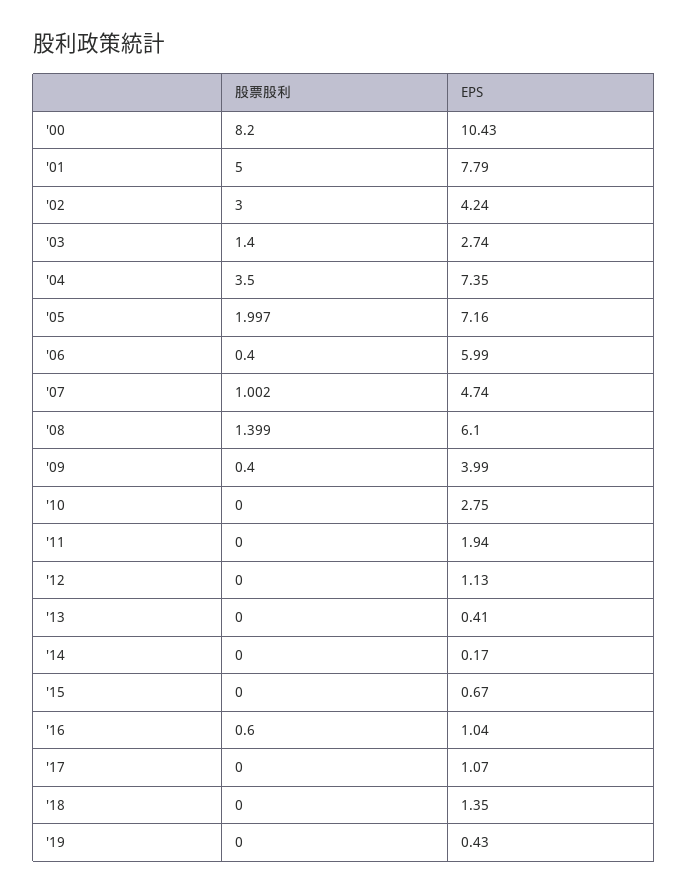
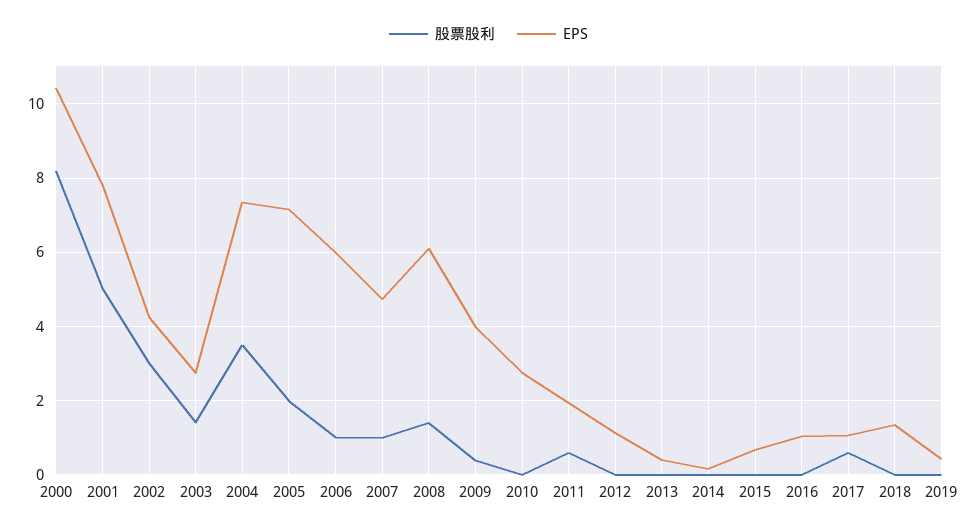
  {
    "股票股利": {
      "'00": 8.2,
      "'01": 5,
      "'02": 3,
      "'03": 1.4,
      "'04": 3.5,
      "'05": 1.997,
-     "'06": 0.4,
+     "'06": 1,
      "'07": 1.002,
      "'08": 1.399,
      "'09": 0.4,
      "'10": 0,
-     "'11": 0,
+     "'11": 0.6,
      "'12": 0,
      "'13": 0,
      "'14": 0,
      "'15": 0,
-     "'16": 0.6,
+     "'16": 0,
-     "'17": 0,
+     "'17": 0.6,
      "'18": 0,
      "'19": 0
    },
    "EPS": {
      "'00": 10.43,
      "'01": 7.79,
      "'02": 4.24,
      "'03": 2.74,
      "'04": 7.35,
      "'05": 7.16,
      "'06": 5.99,
      "'07": 4.74,
      "'08": 6.1,
      "'09": 3.99,
      "'10": 2.75,
      "'11": 1.94,
      "'12": 1.13,
      "'13": 0.41,
      "'14": 0.17,
      "'15": 0.67,
      "'16": 1.04,
      "'17": 1.07,
      "'18": 1.35,
      "'19": 0.43
    }
  }

